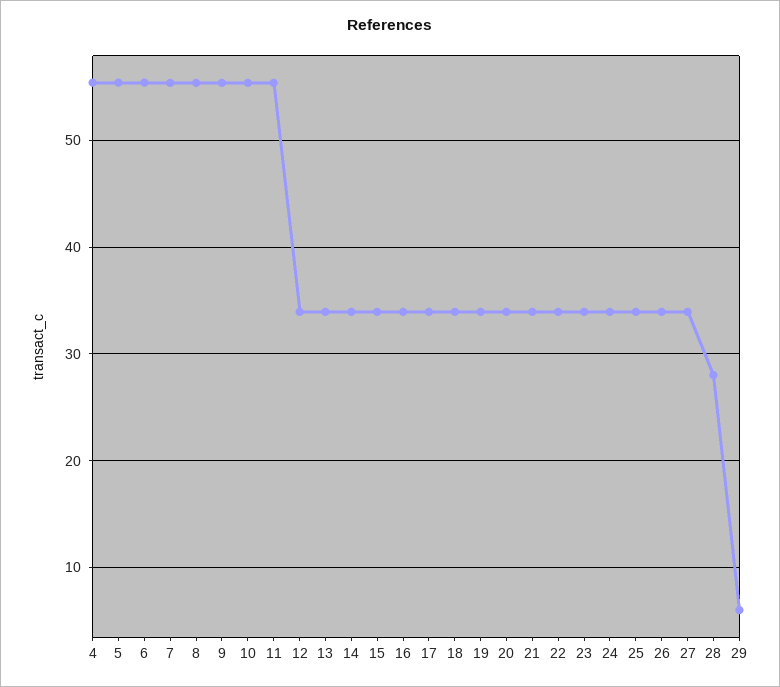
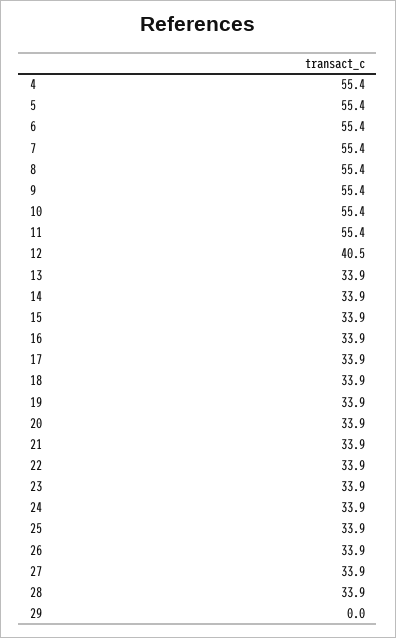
  {
    "4": 55.4,
    "5": 55.4,
    "6": 55.4,
    "7": 55.4,
    "8": 55.4,
    "9": 55.4,
    "10": 55.4,
    "11": 55.4,
-   "12": 34,
+   "12": 40.5,
    "13": 33.9,
    "14": 33.9,
    "15": 33.9,
    "16": 33.9,
    "17": 33.9,
    "18": 33.9,
    "19": 33.9,
    "20": 33.9,
    "21": 33.9,
    "22": 33.9,
    "23": 33.9,
    "24": 33.9,
    "25": 33.9,
    "26": 33.9,
    "27": 33.9,
-   "28": 28,
+   "28": 33.9,
-   "29": 6
+   "29": 0
  }

